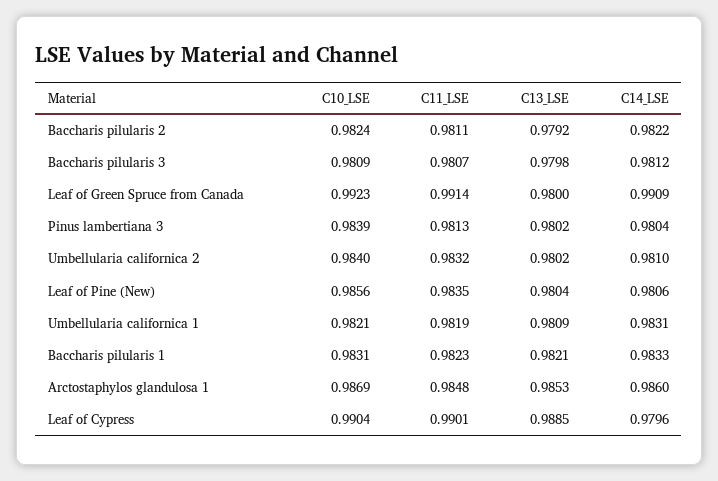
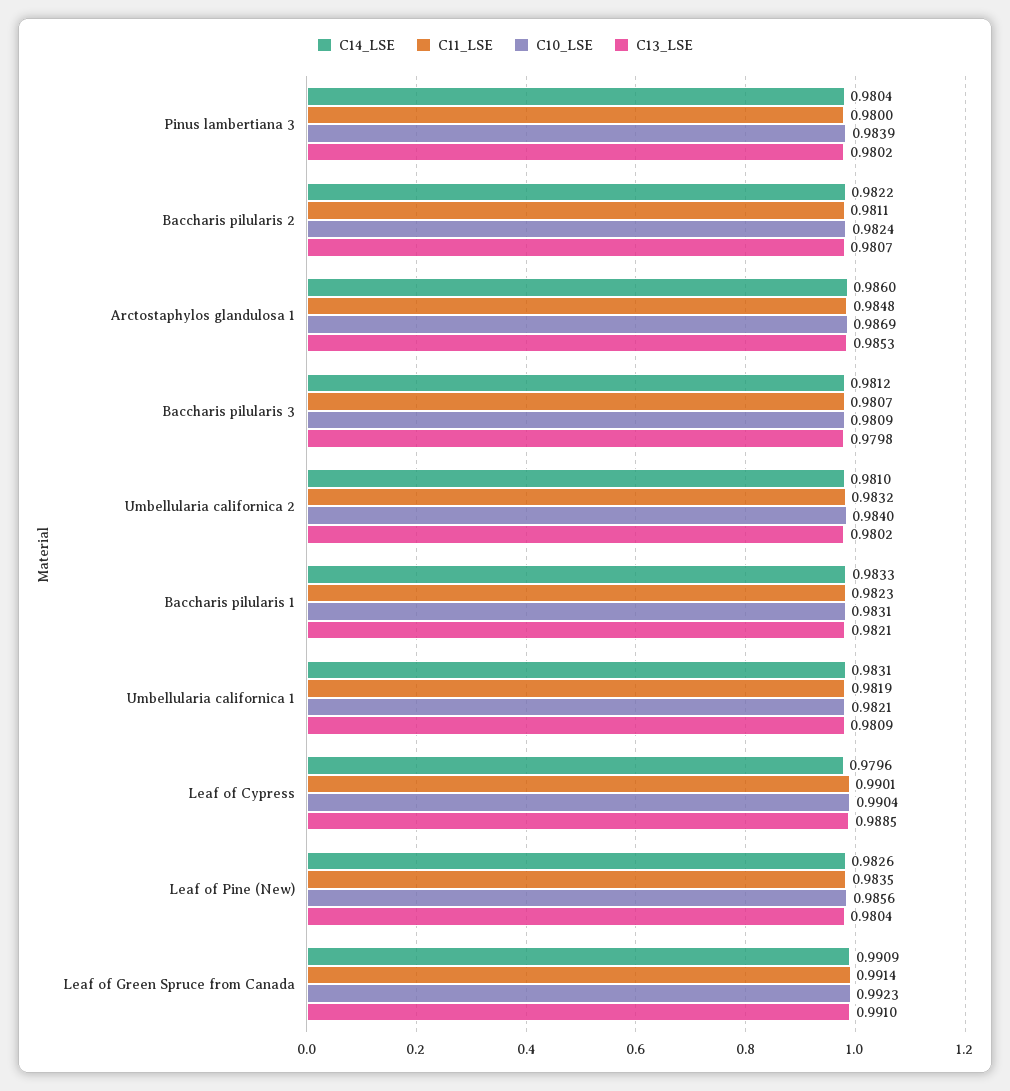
  {
    "C10_LSE": {
      "Baccharis pilularis 2": 0.9824,
      "Baccharis pilularis 3": 0.9809,
      "Leaf of Green Spruce from Canada": 0.9923,
      "Pinus lambertiana 3": 0.9839,
      "Umbellularia californica 2": 0.984,
      "Leaf of Pine (New)": 0.9856,
      "Umbellularia californica 1": 0.9821,
      "Baccharis pilularis 1": 0.9831,
      "Arctostaphylos glandulosa 1": 0.9869,
      "Leaf of Cypress": 0.9904
    },
    "C11_LSE": {
      "Baccharis pilularis 2": 0.9811,
      "Baccharis pilularis 3": 0.9807,
      "Leaf of Green Spruce from Canada": 0.9914,
-     "Pinus lambertiana 3": 0.9813,
+     "Pinus lambertiana 3": 0.98,
      "Umbellularia californica 2": 0.9832,
      "Leaf of Pine (New)": 0.9835,
      "Umbellularia californica 1": 0.9819,
      "Baccharis pilularis 1": 0.9823,
      "Arctostaphylos glandulosa 1": 0.9848,
      "Leaf of Cypress": 0.9901
    },
    "C13_LSE": {
-     "Baccharis pilularis 2": 0.9792,
+     "Baccharis pilularis 2": 0.9807,
      "Baccharis pilularis 3": 0.9798,
-     "Leaf of Green Spruce from Canada": 0.98,
+     "Leaf of Green Spruce from Canada": 0.991,
      "Pinus lambertiana 3": 0.9802,
      "Umbellularia californica 2": 0.9802,
      "Leaf of Pine (New)": 0.9804,
      "Umbellularia californica 1": 0.9809,
      "Baccharis pilularis 1": 0.9821,
      "Arctostaphylos glandulosa 1": 0.9853,
      "Leaf of Cypress": 0.9885
    },
    "C14_LSE": {
      "Baccharis pilularis 2": 0.9822,
      "Baccharis pilularis 3": 0.9812,
      "Leaf of Green Spruce from Canada": 0.9909,
      "Pinus lambertiana 3": 0.9804,
      "Umbellularia californica 2": 0.981,
-     "Leaf of Pine (New)": 0.9806,
+     "Leaf of Pine (New)": 0.9826,
      "Umbellularia californica 1": 0.9831,
      "Baccharis pilularis 1": 0.9833,
      "Arctostaphylos glandulosa 1": 0.986,
      "Leaf of Cypress": 0.9796
    }
  }

